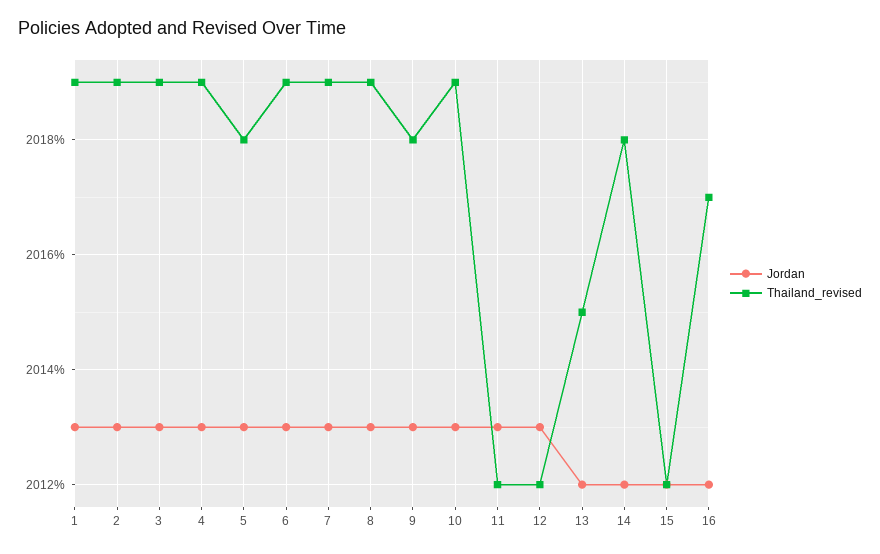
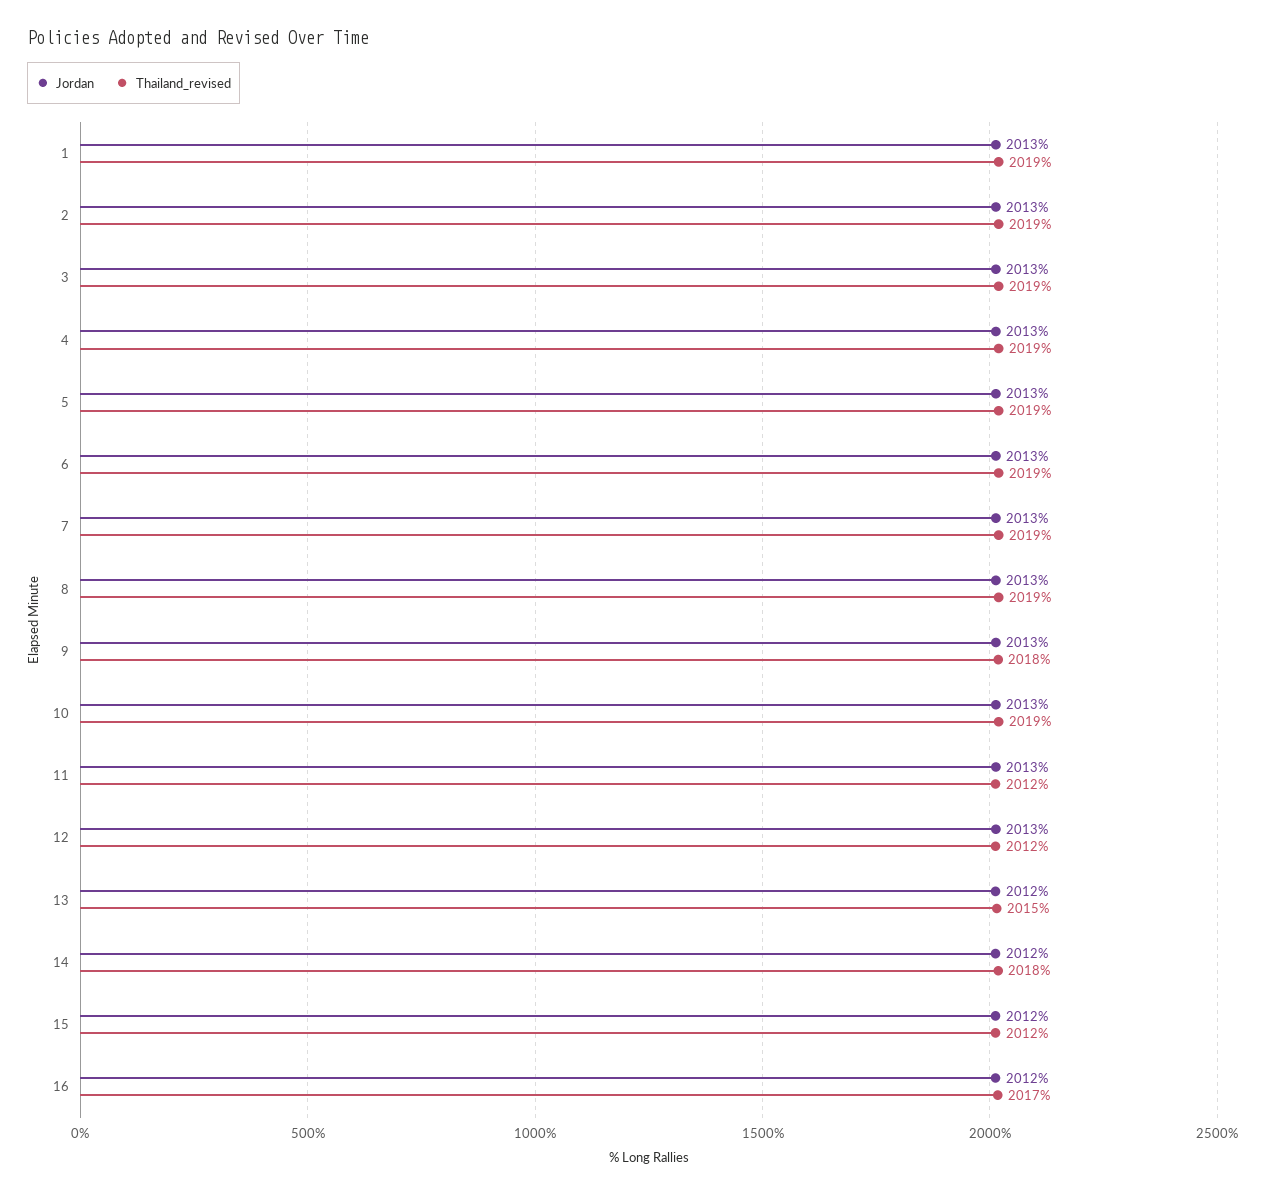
  {
    "Jordan": {
      "1": 2013,
      "2": 2013,
      "3": 2013,
      "4": 2013,
      "5": 2013,
      "6": 2013,
      "7": 2013,
      "8": 2013,
      "9": 2013,
      "10": 2013,
      "11": 2013,
      "12": 2013,
      "13": 2012,
      "14": 2012,
      "15": 2012,
      "16": 2012
    },
    "Thailand_revised": {
      "1": 2019,
      "2": 2019,
      "3": 2019,
      "4": 2019,
-     "5": 2018,
+     "5": 2019,
      "6": 2019,
      "7": 2019,
      "8": 2019,
      "9": 2018,
      "10": 2019,
      "11": 2012,
      "12": 2012,
      "13": 2015,
      "14": 2018,
      "15": 2012,
      "16": 2017
    }
  }

